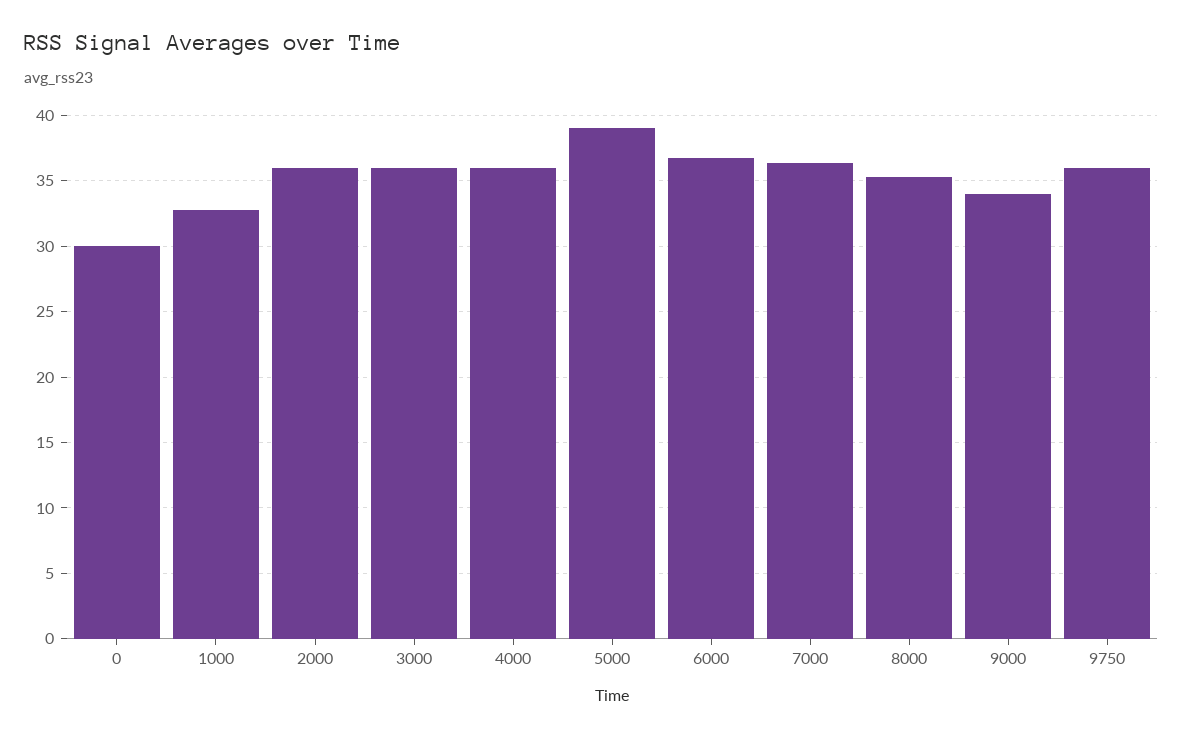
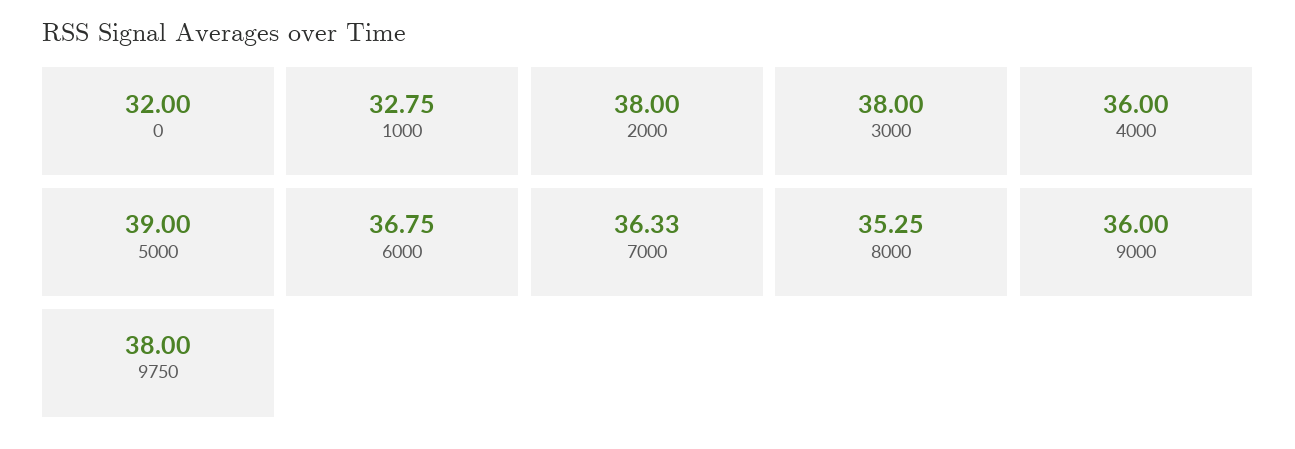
  {
-   "0": 30,
+   "0": 32,
    "1000": 32.75,
-   "2000": 36,
+   "2000": 38,
-   "3000": 36,
+   "3000": 38,
    "4000": 36,
    "5000": 39,
    "6000": 36.75,
    "7000": 36.33,
    "8000": 35.25,
-   "9000": 34,
+   "9000": 36,
-   "9750": 36
+   "9750": 38
  }

